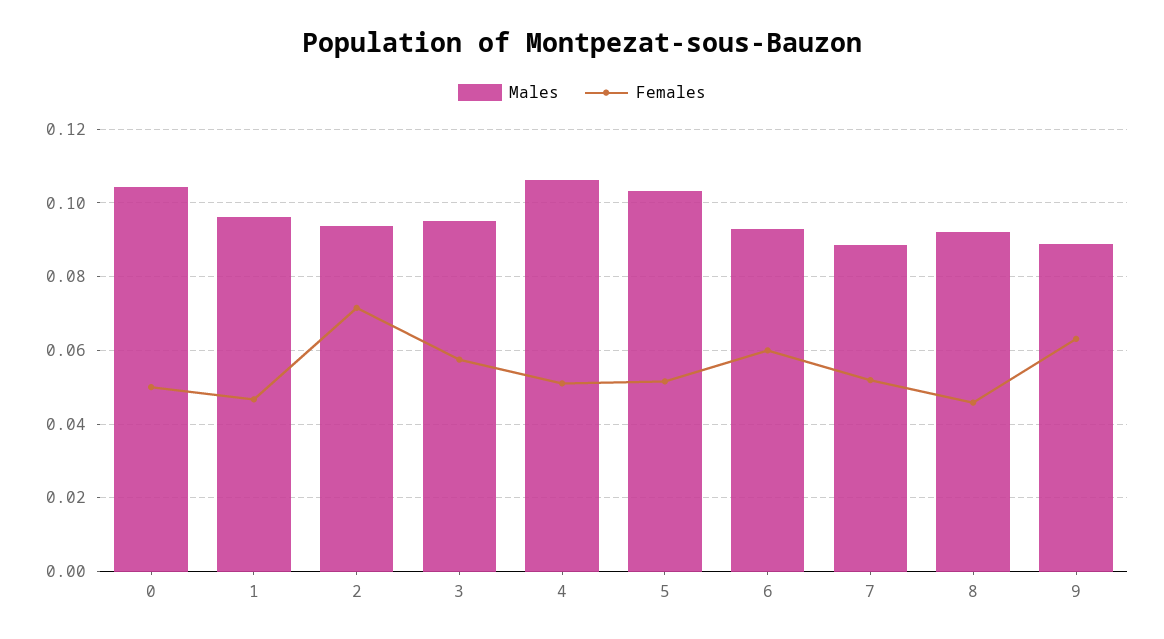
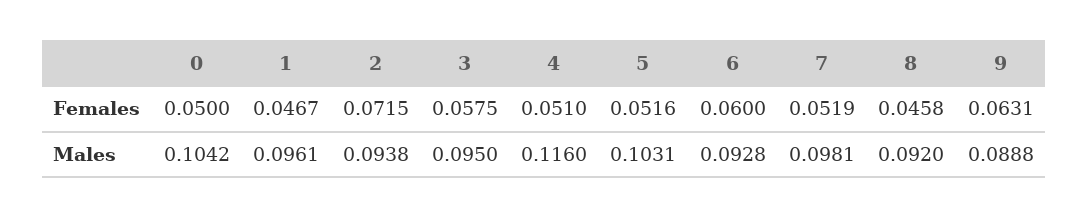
  {
    "Males": {
      "0": 0.1042,
      "1": 0.0961,
      "2": 0.0938,
      "3": 0.095,
-     "4": 0.106,
+     "4": 0.116,
      "5": 0.1031,
      "6": 0.0928,
-     "7": 0.088,
+     "7": 0.0981,
      "8": 0.092,
      "9": 0.0888
    },
    "Females": {
      "0": 0.05,
      "1": 0.0467,
      "2": 0.0715,
      "3": 0.0575,
      "4": 0.051,
      "5": 0.0516,
      "6": 0.06,
      "7": 0.0519,
      "8": 0.0458,
      "9": 0.0631
    }
  }

